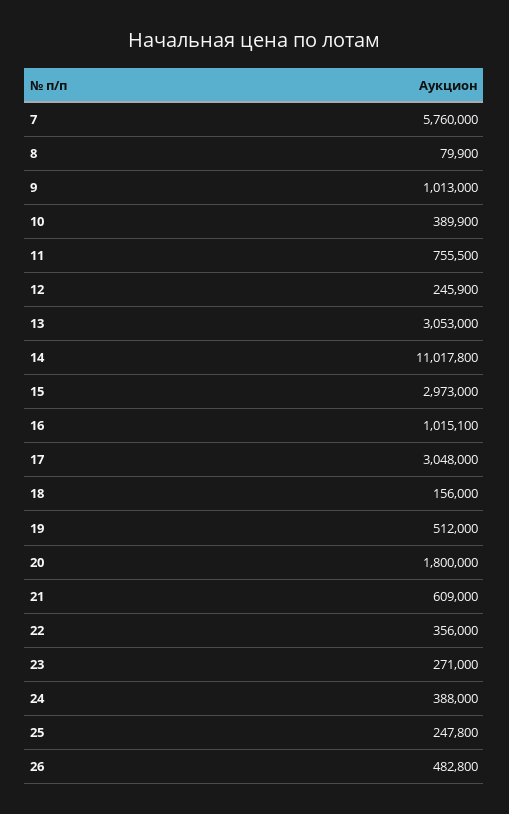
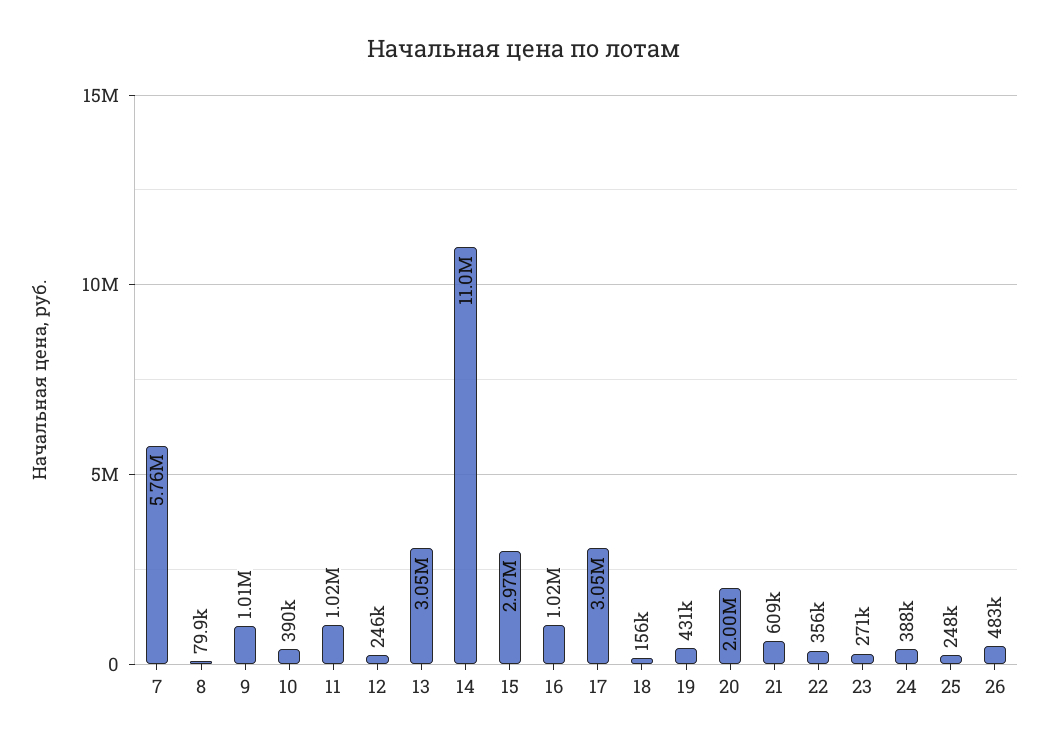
  {
    "7": 5760000,
    "8": 79900,
    "9": 1013000,
    "10": 389900,
-   "11": 755500,
+   "11": 1020000,
    "12": 245900,
    "13": 3053000,
    "14": 11017800,
    "15": 2973000,
    "16": 1015100,
    "17": 3048000,
    "18": 156000,
-   "19": 512000,
+   "19": 431000,
-   "20": 1800000,
+   "20": 2000000,
    "21": 609000,
    "22": 356000,
    "23": 271000,
    "24": 388000,
    "25": 247800,
    "26": 482800
  }

